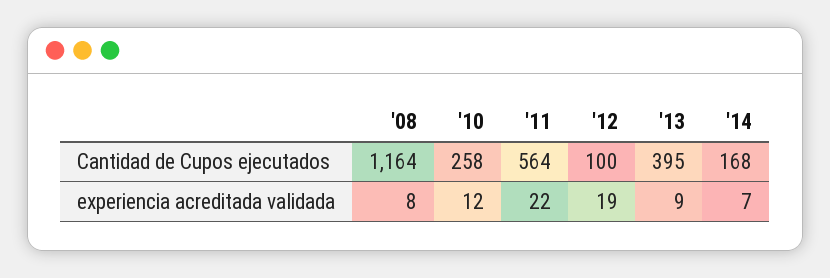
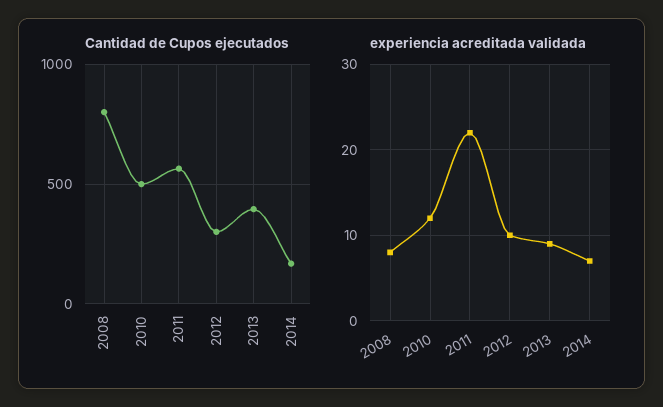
  {
    "Cantidad de Cupos ejecutados": {
-     "'08": 1164,
+     "'08": 800,
-     "'10": 258,
+     "'10": 500,
      "'11": 564,
-     "'12": 100,
+     "'12": 300,
      "'13": 395,
      "'14": 168
    },
    "experiencia acreditada validada": {
      "'08": 8,
      "'10": 12,
      "'11": 22,
-     "'12": 19,
+     "'12": 10,
      "'13": 9,
      "'14": 7
    }
  }

